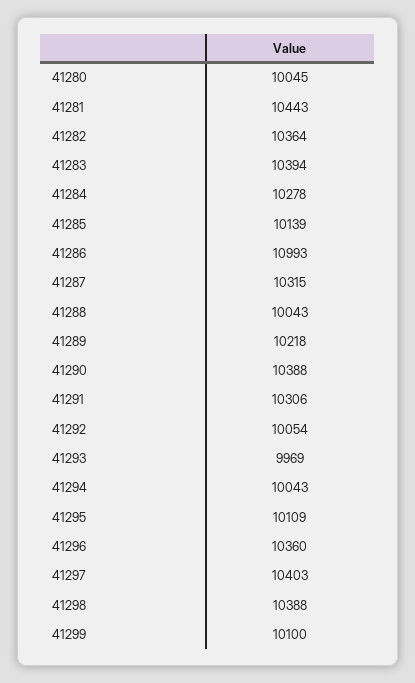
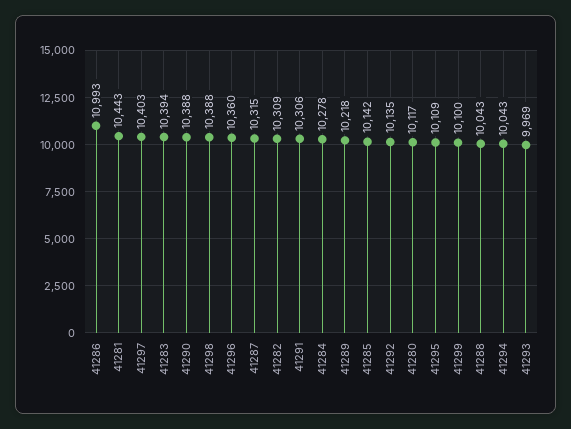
  {
-   "41280": 10045,
+   "41280": 10117,
    "41281": 10443,
-   "41282": 10364,
+   "41282": 10309,
    "41283": 10394,
    "41284": 10278,
-   "41285": 10139,
+   "41285": 10142,
    "41286": 10993,
    "41287": 10315,
    "41288": 10043,
    "41289": 10218,
    "41290": 10388,
    "41291": 10306,
-   "41292": 10054,
+   "41292": 10135,
    "41293": 9969,
    "41294": 10043,
    "41295": 10109,
    "41296": 10360,
    "41297": 10403,
    "41298": 10388,
    "41299": 10100
  }

